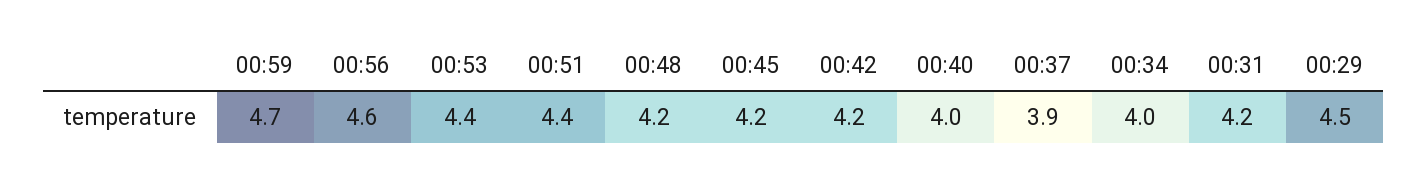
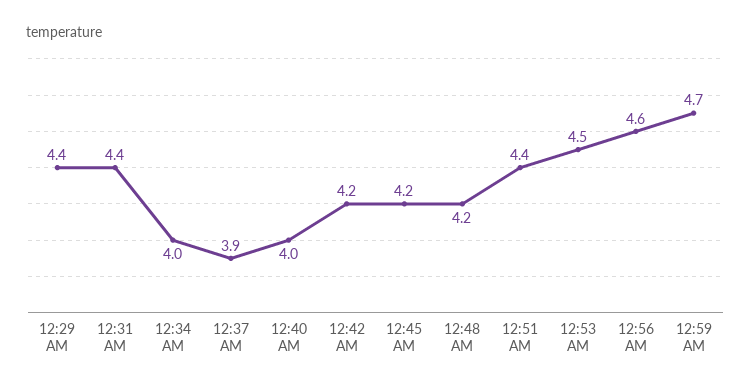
  {
    "00:59": 4.7,
    "00:56": 4.6,
-   "00:53": 4.4,
+   "00:53": 4.5,
    "00:51": 4.4,
    "00:48": 4.2,
    "00:45": 4.2,
    "00:42": 4.2,
    "00:40": 4,
    "00:37": 3.9,
    "00:34": 4,
-   "00:31": 4.2,
+   "00:31": 4.4,
-   "00:29": 4.5
+   "00:29": 4.4
  }

